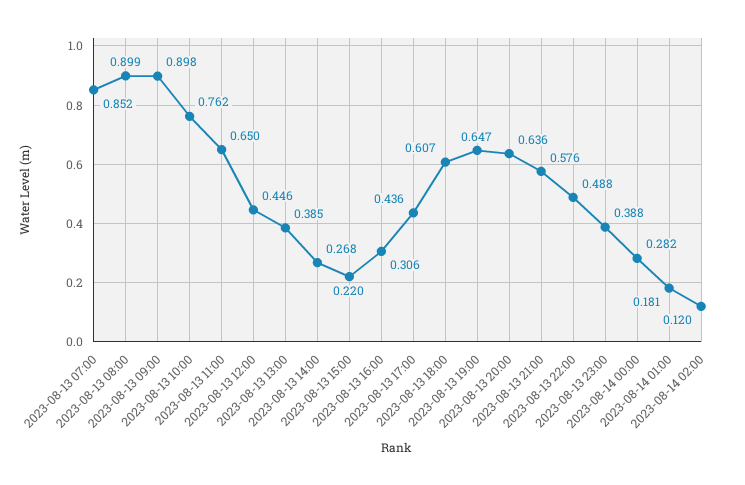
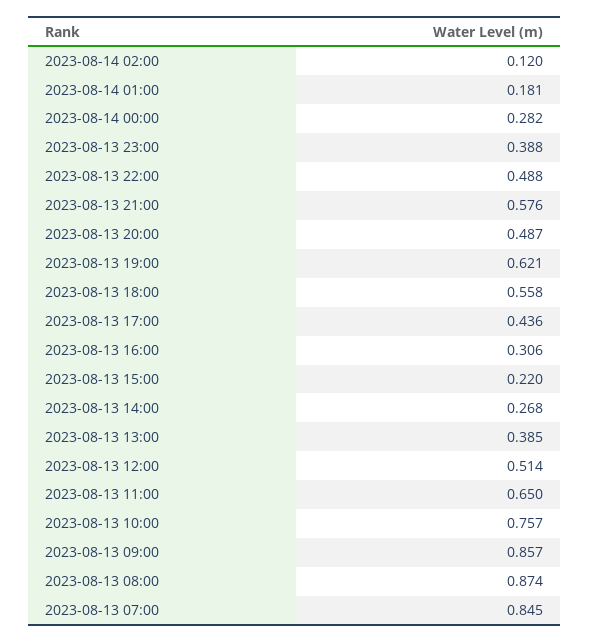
  {
-   "2023-08-13 07:00": 0.852,
+   "2023-08-13 07:00": 0.845,
-   "2023-08-13 08:00": 0.899,
+   "2023-08-13 08:00": 0.874,
-   "2023-08-13 09:00": 0.898,
+   "2023-08-13 09:00": 0.857,
-   "2023-08-13 10:00": 0.762,
+   "2023-08-13 10:00": 0.757,
    "2023-08-13 11:00": 0.65,
-   "2023-08-13 12:00": 0.446,
+   "2023-08-13 12:00": 0.514,
    "2023-08-13 13:00": 0.385,
    "2023-08-13 14:00": 0.268,
    "2023-08-13 15:00": 0.22,
    "2023-08-13 16:00": 0.306,
    "2023-08-13 17:00": 0.436,
-   "2023-08-13 18:00": 0.607,
+   "2023-08-13 18:00": 0.558,
-   "2023-08-13 19:00": 0.647,
+   "2023-08-13 19:00": 0.621,
-   "2023-08-13 20:00": 0.636,
+   "2023-08-13 20:00": 0.487,
    "2023-08-13 21:00": 0.576,
    "2023-08-13 22:00": 0.488,
    "2023-08-13 23:00": 0.388,
    "2023-08-14 00:00": 0.282,
    "2023-08-14 01:00": 0.181,
    "2023-08-14 02:00": 0.12
  }

